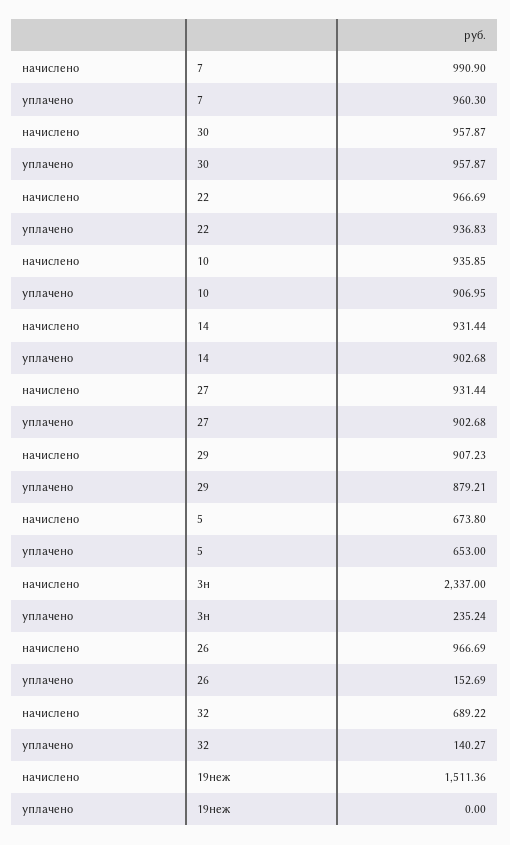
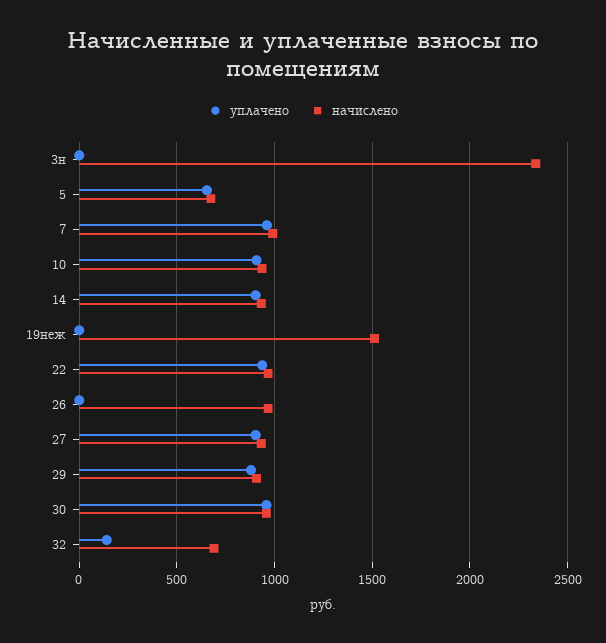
  {
    "начислено": {
      "7": 990.9,
      "30": 957.87,
      "22": 966.69,
      "10": 935.85,
      "14": 931.44,
      "27": 931.44,
      "29": 907.23,
      "5": 673.8,
      "3н": 2337,
      "26": 966.69,
      "32": 689.22,
      "19неж": 1511.36
    },
    "уплачено": {
      "7": 960.3,
      "30": 957.87,
      "22": 936.83,
      "10": 906.95,
      "14": 902.68,
      "27": 902.68,
      "29": 879.21,
      "5": 653,
-     "3н": 235.24,
+     "3н": 0,
-     "26": 152.69,
+     "26": 0,
      "32": 140.27,
      "19неж": 0
    }
  }

